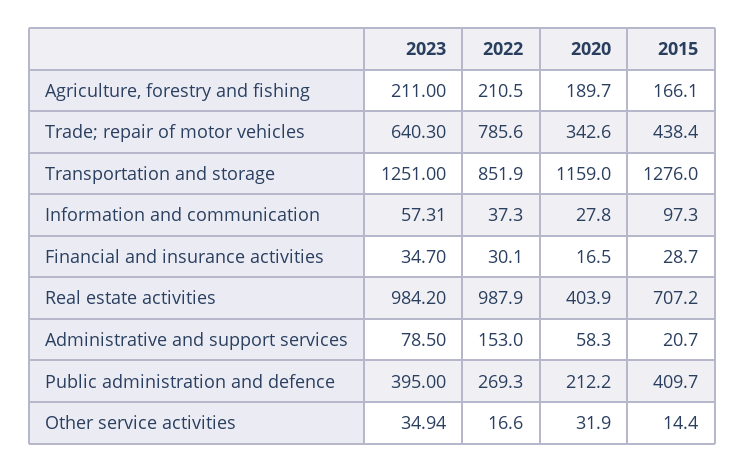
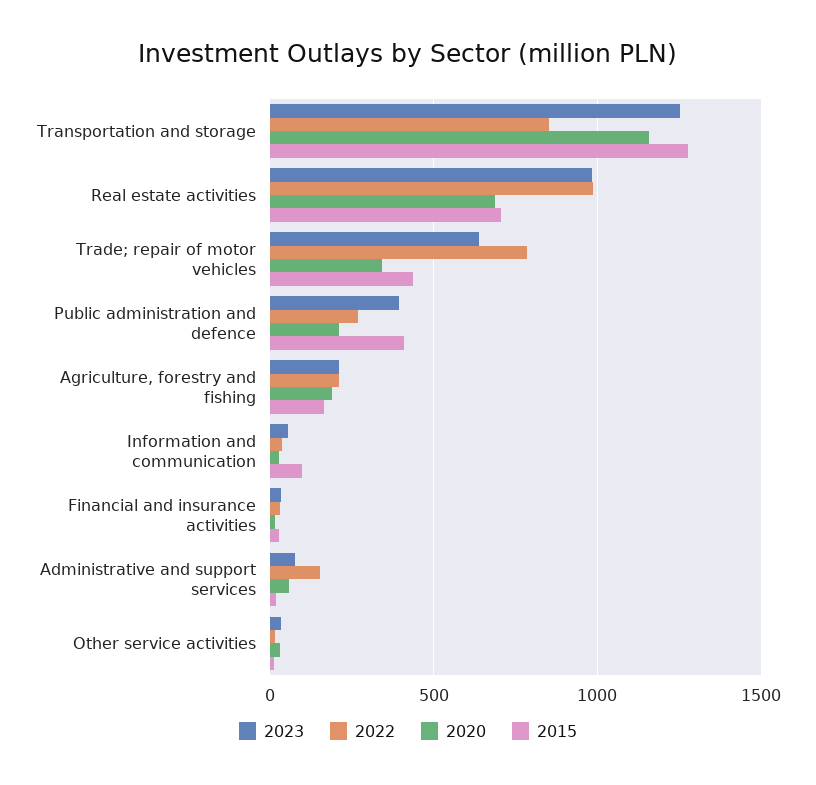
  {
    "2023": {
      "Agriculture, forestry and fishing": 211,
      "Trade; repair of motor vehicles": 640.3,
      "Transportation and storage": 1251,
      "Information and communication": 57.31,
      "Financial and insurance activities": 34.7,
      "Real estate activities": 984.2,
      "Administrative and support services": 78.5,
      "Public administration and defence": 395,
      "Other service activities": 34.94
    },
    "2022": {
      "Agriculture, forestry and fishing": 210.5,
      "Trade; repair of motor vehicles": 785.6,
      "Transportation and storage": 851.9,
      "Information and communication": 37.3,
      "Financial and insurance activities": 30.1,
      "Real estate activities": 987.9,
      "Administrative and support services": 153,
      "Public administration and defence": 269.3,
      "Other service activities": 16.6
    },
    "2020": {
      "Agriculture, forestry and fishing": 189.7,
      "Trade; repair of motor vehicles": 342.6,
      "Transportation and storage": 1159,
      "Information and communication": 27.8,
      "Financial and insurance activities": 16.5,
-     "Real estate activities": 403.9,
+     "Real estate activities": 700,
      "Administrative and support services": 58.3,
      "Public administration and defence": 212.2,
      "Other service activities": 31.9
    },
    "2015": {
      "Agriculture, forestry and fishing": 166.1,
      "Trade; repair of motor vehicles": 438.4,
      "Transportation and storage": 1276,
      "Information and communication": 97.3,
      "Financial and insurance activities": 28.7,
      "Real estate activities": 707.2,
      "Administrative and support services": 20.7,
      "Public administration and defence": 409.7,
      "Other service activities": 14.4
    }
  }

